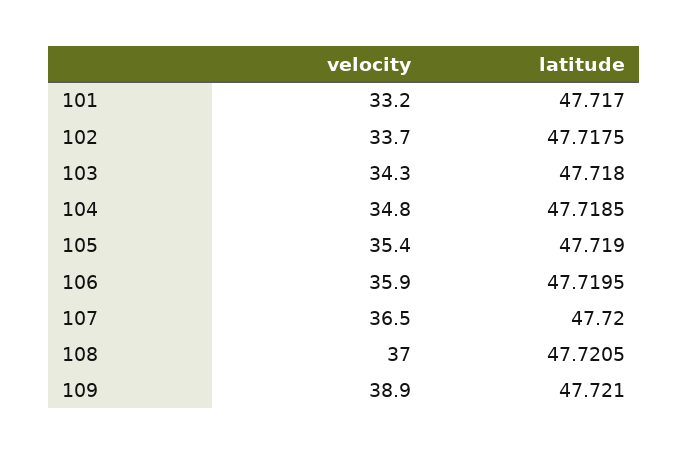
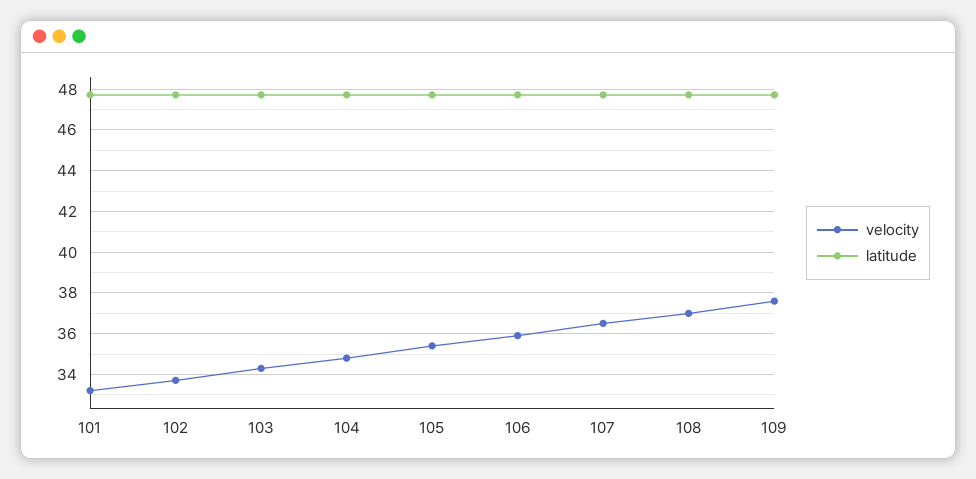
  {
    "velocity": {
      "101": 33.2,
      "102": 33.7,
      "103": 34.3,
      "104": 34.8,
      "105": 35.4,
      "106": 35.9,
      "107": 36.5,
      "108": 37,
-     "109": 38.9
+     "109": 37.5
    },
    "latitude": {
      "101": 47.717,
      "102": 47.7175,
      "103": 47.718,
      "104": 47.7185,
      "105": 47.719,
      "106": 47.7195,
      "107": 47.72,
      "108": 47.7205,
      "109": 47.721
    }
  }

